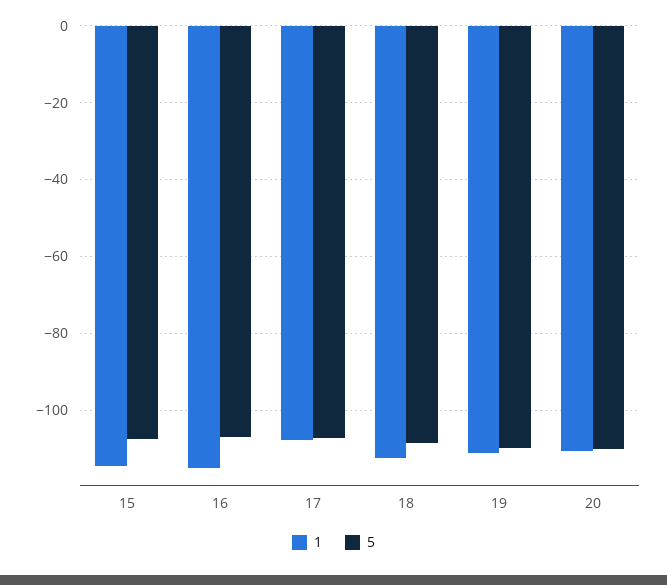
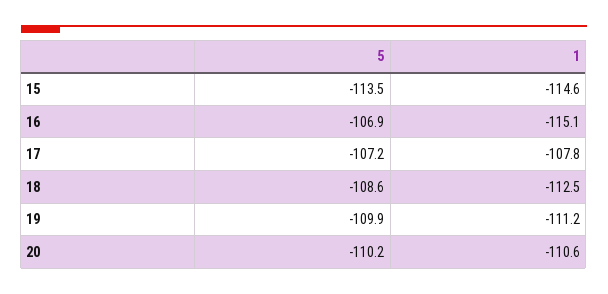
  {
    "1": {
      "15": -114.6,
      "16": -115.1,
      "17": -107.8,
      "18": -112.5,
      "19": -111.2,
      "20": -110.6
    },
    "5": {
-     "15": -108,
+     "15": -113.5,
      "16": -106.9,
      "17": -107.2,
      "18": -108.6,
      "19": -109.9,
      "20": -110.2
    }
  }

